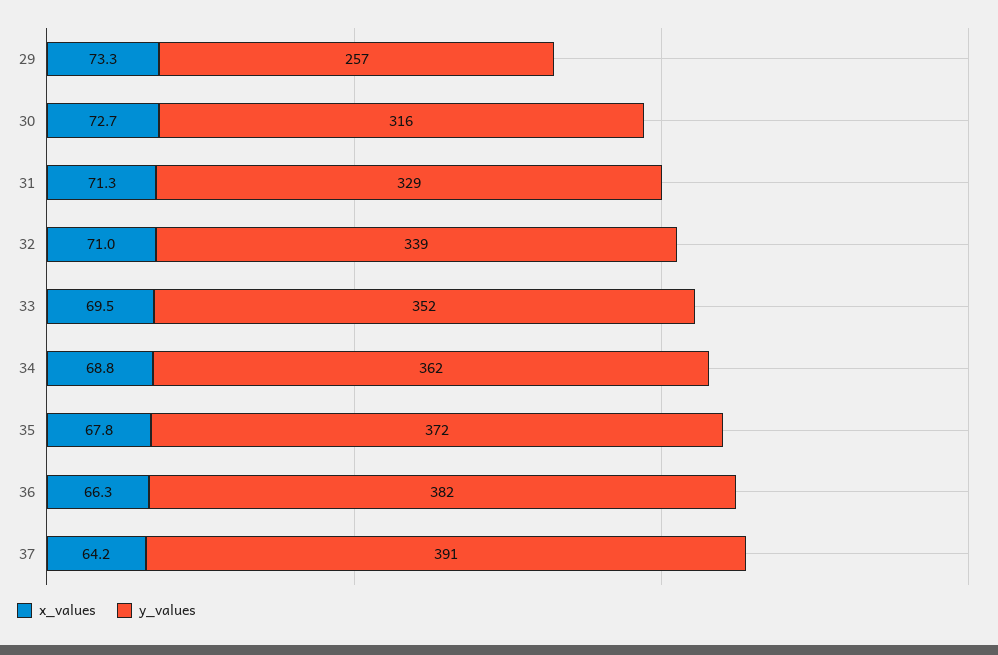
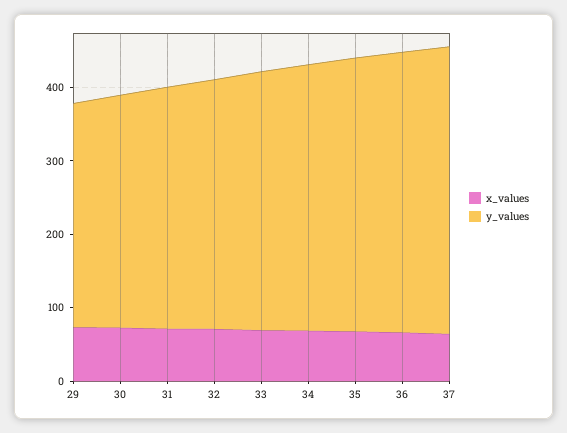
  {
    "x_values": {
      "29": 73.3,
      "30": 72.7,
      "31": 71.3,
      "32": 71,
      "33": 69.5,
      "34": 68.8,
      "35": 67.8,
      "36": 66.3,
      "37": 64.2
    },
    "y_values": {
-     "29": 257,
+     "29": 300,
      "30": 316,
      "31": 329,
      "32": 339,
      "33": 352,
      "34": 362,
      "35": 372,
      "36": 382,
      "37": 391
    }
  }

